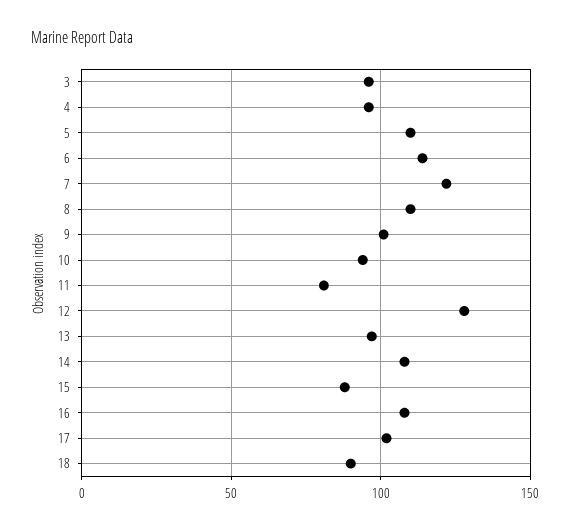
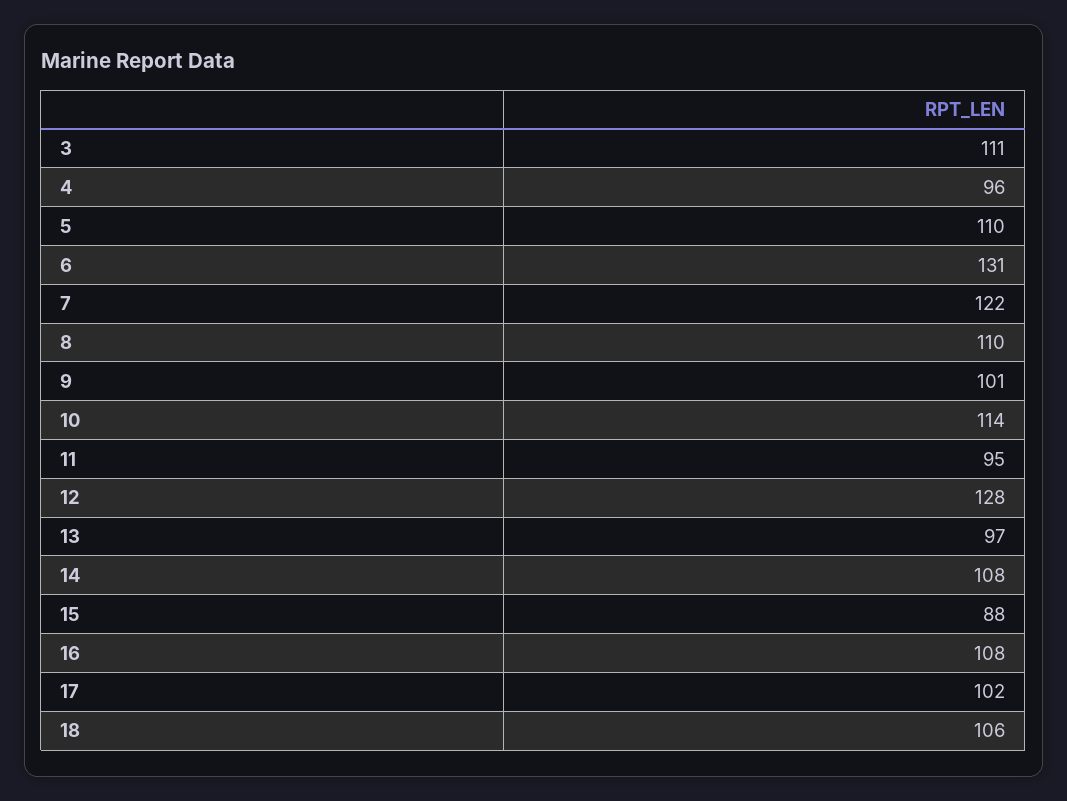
  {
-   "3": 95,
+   "3": 111,
    "4": 96,
    "5": 110,
-   "6": 115,
+   "6": 131,
    "7": 122,
    "8": 110,
    "9": 101,
-   "10": 95,
+   "10": 114,
-   "11": 80,
+   "11": 95,
    "12": 128,
    "13": 97,
    "14": 108,
    "15": 88,
    "16": 108,
    "17": 102,
-   "18": 90
+   "18": 106
  }

